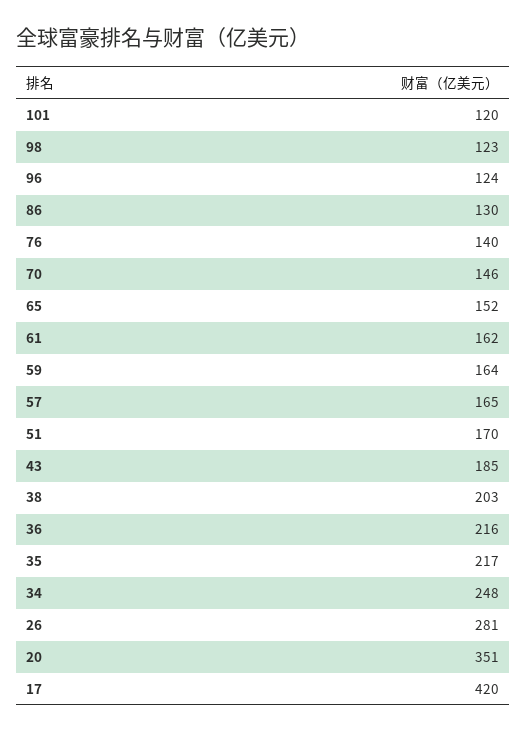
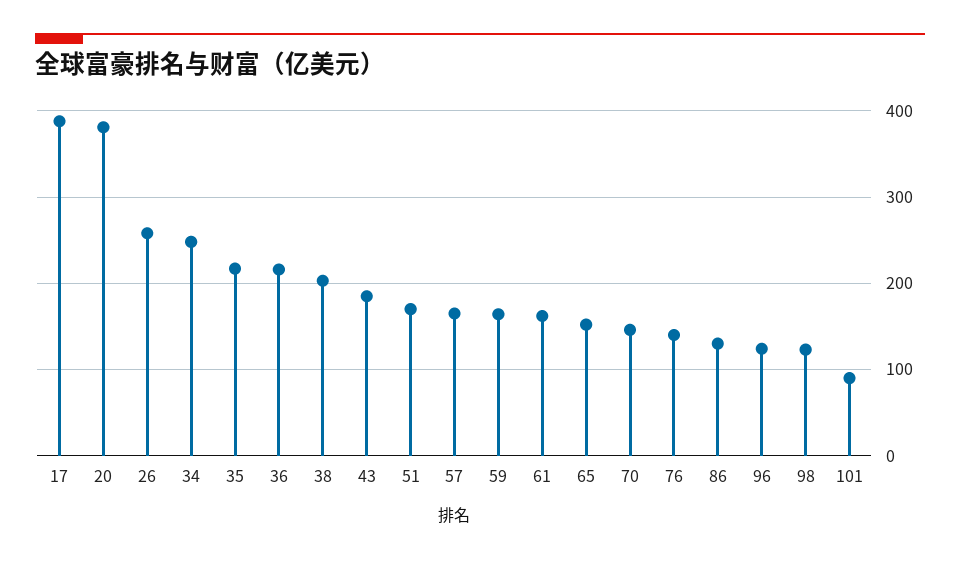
  {
-   "101": 120,
+   "101": 90,
    "98": 123,
    "96": 124,
    "86": 130,
    "76": 140,
    "70": 146,
    "65": 152,
    "61": 162,
    "59": 164,
    "57": 165,
    "51": 170,
    "43": 185,
    "38": 203,
    "36": 216,
    "35": 217,
    "34": 248,
-   "26": 281,
+   "26": 260,
-   "20": 351,
+   "20": 380,
-   "17": 420
+   "17": 390
  }

